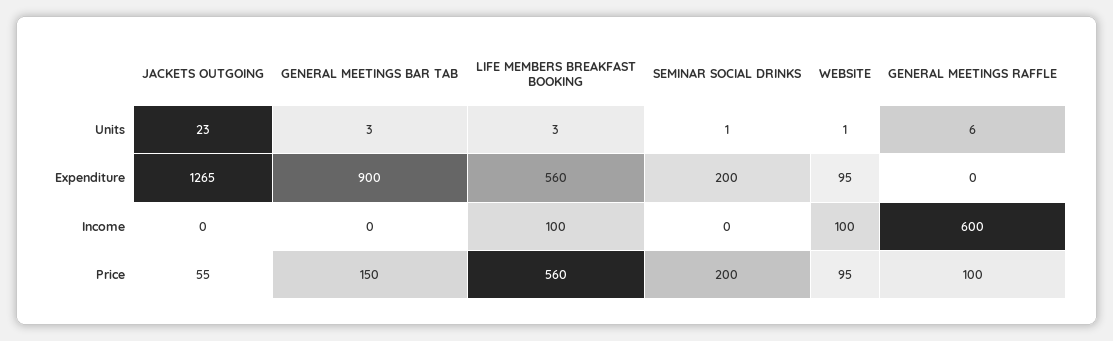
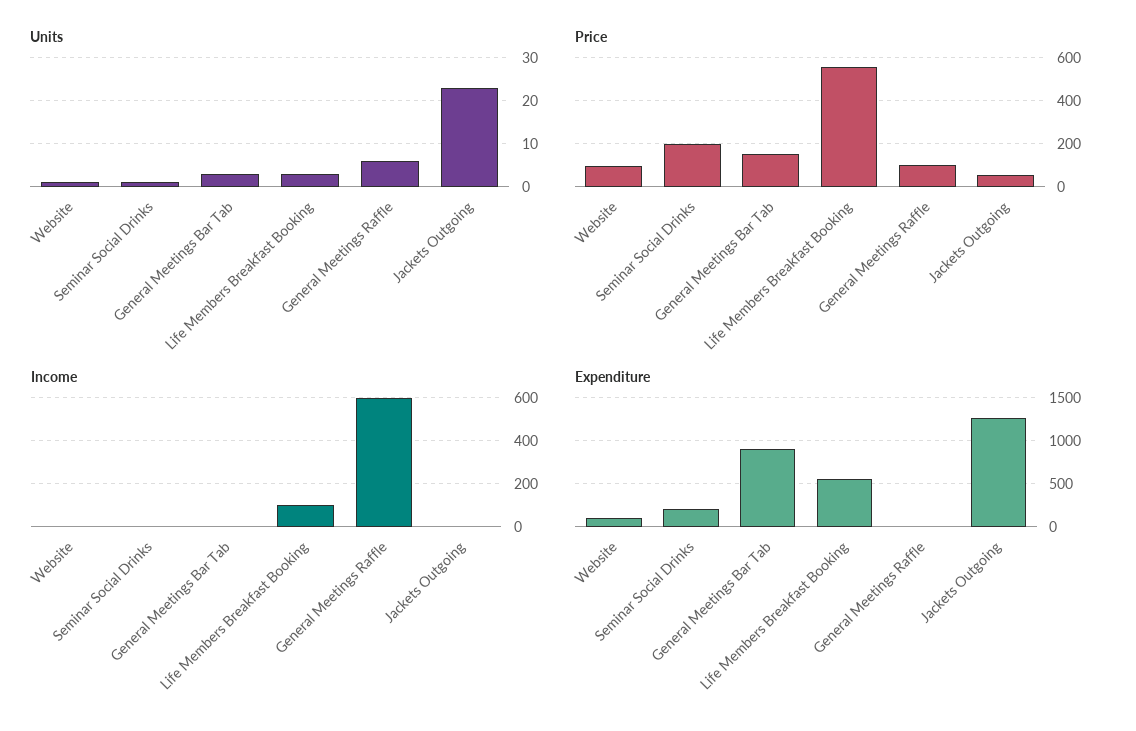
  {
    "Units": {
      "JACKETS OUTGOING": 23,
      "GENERAL MEETINGS BAR TAB": 3,
      "LIFE MEMBERS BREAKFAST BOOKING": 3,
      "SEMINAR SOCIAL DRINKS": 1,
      "WEBSITE": 1,
      "GENERAL MEETINGS RAFFLE": 6
    },
    "Expenditure": {
      "JACKETS OUTGOING": 1265,
      "GENERAL MEETINGS BAR TAB": 900,
      "LIFE MEMBERS BREAKFAST BOOKING": 560,
      "SEMINAR SOCIAL DRINKS": 200,
      "WEBSITE": 95,
      "GENERAL MEETINGS RAFFLE": 0
    },
    "Income": {
      "JACKETS OUTGOING": 0,
      "GENERAL MEETINGS BAR TAB": 0,
      "LIFE MEMBERS BREAKFAST BOOKING": 100,
      "SEMINAR SOCIAL DRINKS": 0,
-     "WEBSITE": 100,
+     "WEBSITE": 0,
      "GENERAL MEETINGS RAFFLE": 600
    },
    "Price": {
      "JACKETS OUTGOING": 55,
      "GENERAL MEETINGS BAR TAB": 150,
      "LIFE MEMBERS BREAKFAST BOOKING": 560,
      "SEMINAR SOCIAL DRINKS": 200,
      "WEBSITE": 95,
      "GENERAL MEETINGS RAFFLE": 100
    }
  }

